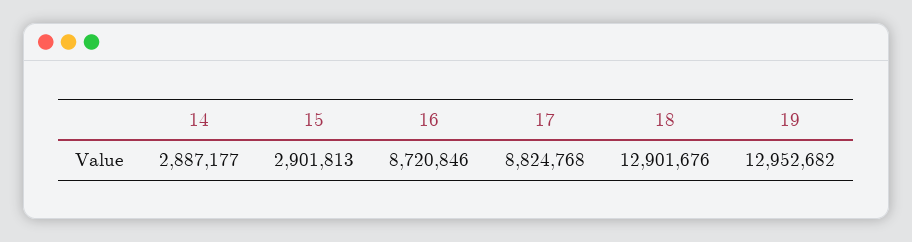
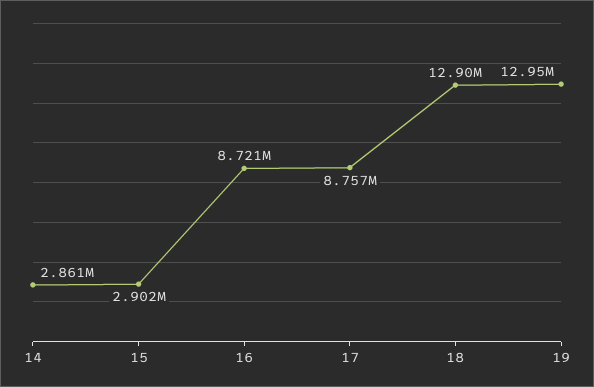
  {
-   "14": 2887177,
+   "14": 2861000,
    "15": 2901813,
    "16": 8720846,
-   "17": 8824768,
+   "17": 8757000,
    "18": 12901676,
    "19": 12952682
  }

